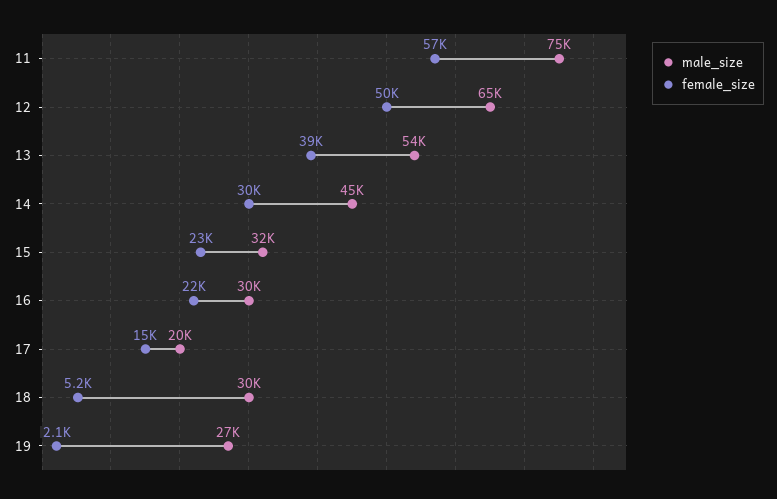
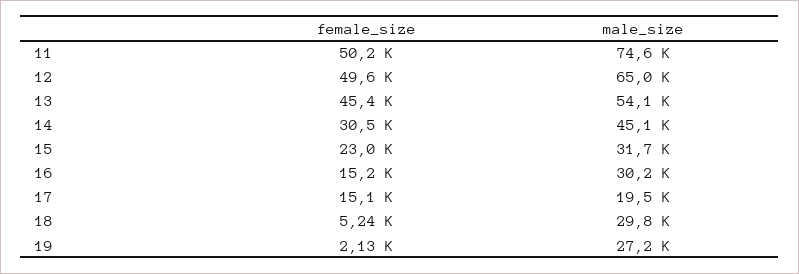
  {
    "male_size": {
      "11": 74600,
      "12": 65000,
      "13": 54100,
      "14": 45100,
      "15": 31700,
      "16": 30200,
      "17": 19500,
      "18": 29800,
      "19": 27200
    },
    "female_size": {
-     "11": 57000,
+     "11": 50200,
      "12": 49600,
-     "13": 39000,
+     "13": 45400,
      "14": 30500,
      "15": 23000,
-     "16": 22000,
+     "16": 15200,
      "17": 15100,
      "18": 5240,
      "19": 2130
    }
  }

